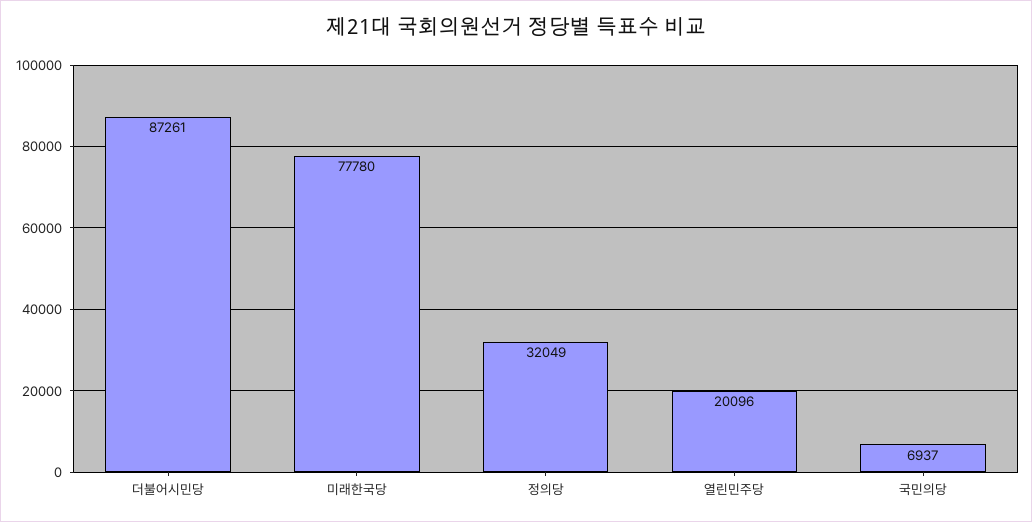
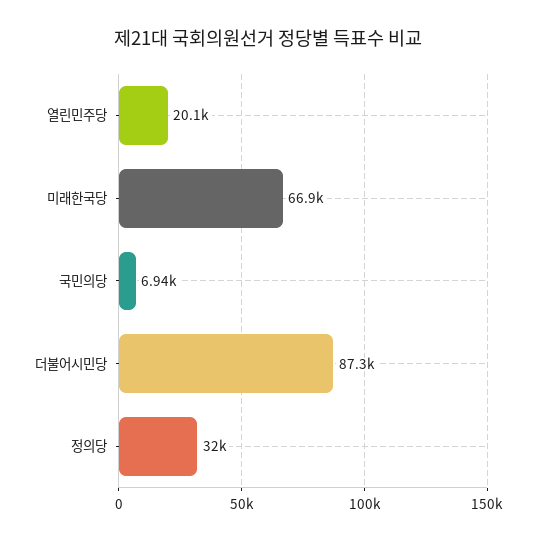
  {
    "더불어시민당": 87261,
-   "미래한국당": 77780,
+   "미래한국당": 66900,
    "정의당": 32049,
    "열린민주당": 20096,
    "국민의당": 6937
  }

